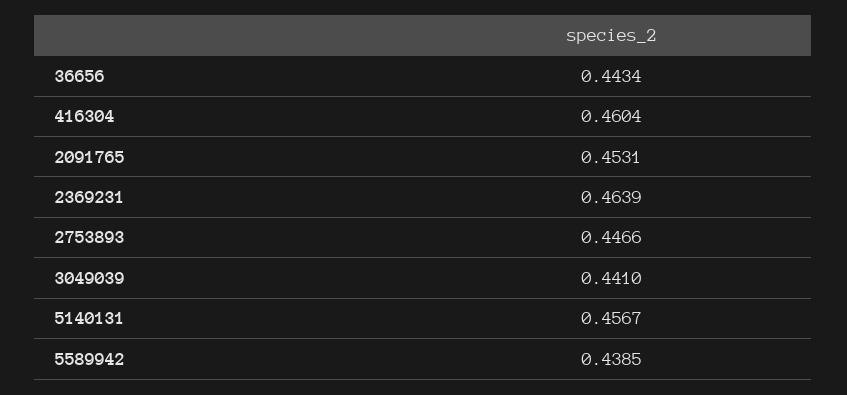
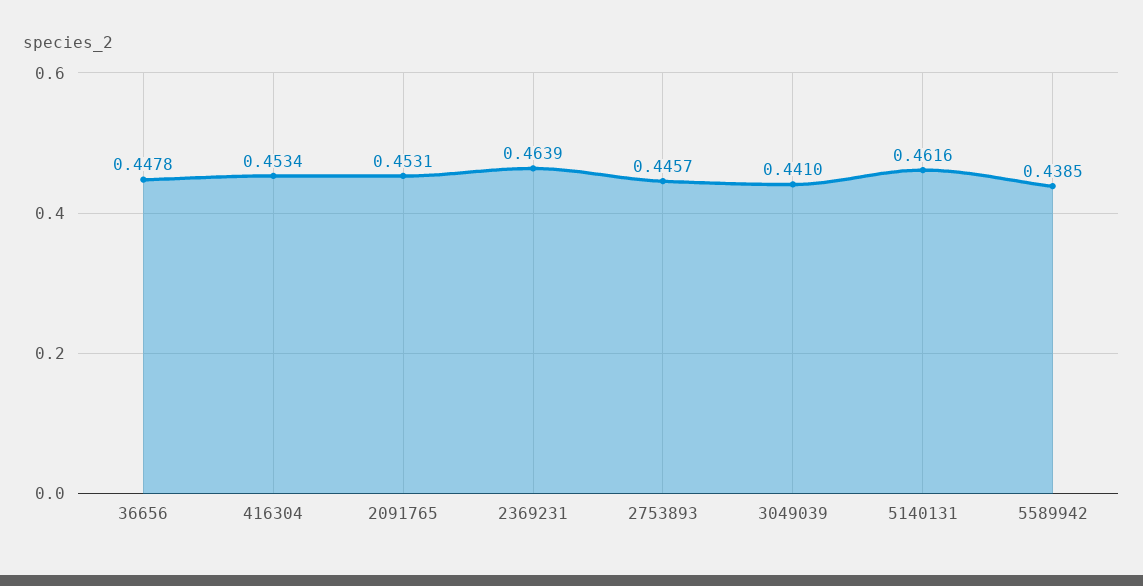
  {
-   "36656": 0.4434,
+   "36656": 0.4478,
-   "416304": 0.4604,
+   "416304": 0.4534,
    "2091765": 0.4531,
    "2369231": 0.4639,
-   "2753893": 0.4466,
+   "2753893": 0.4457,
    "3049039": 0.441,
-   "5140131": 0.4567,
+   "5140131": 0.4616,
    "5589942": 0.4385
  }

